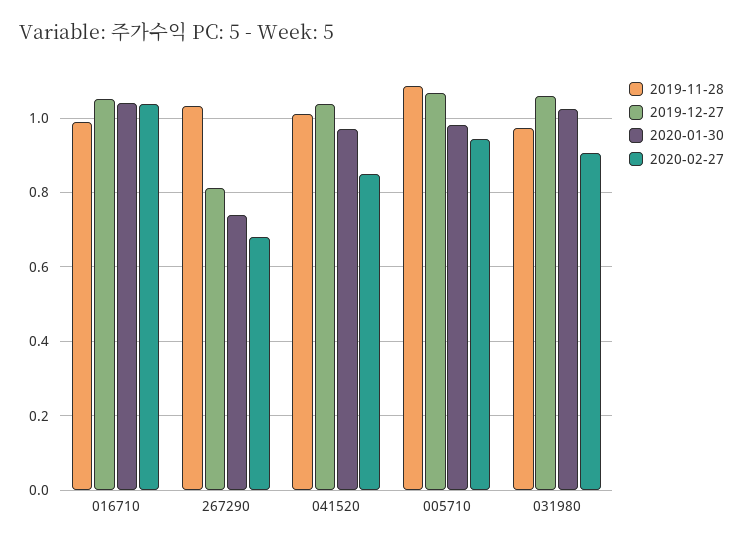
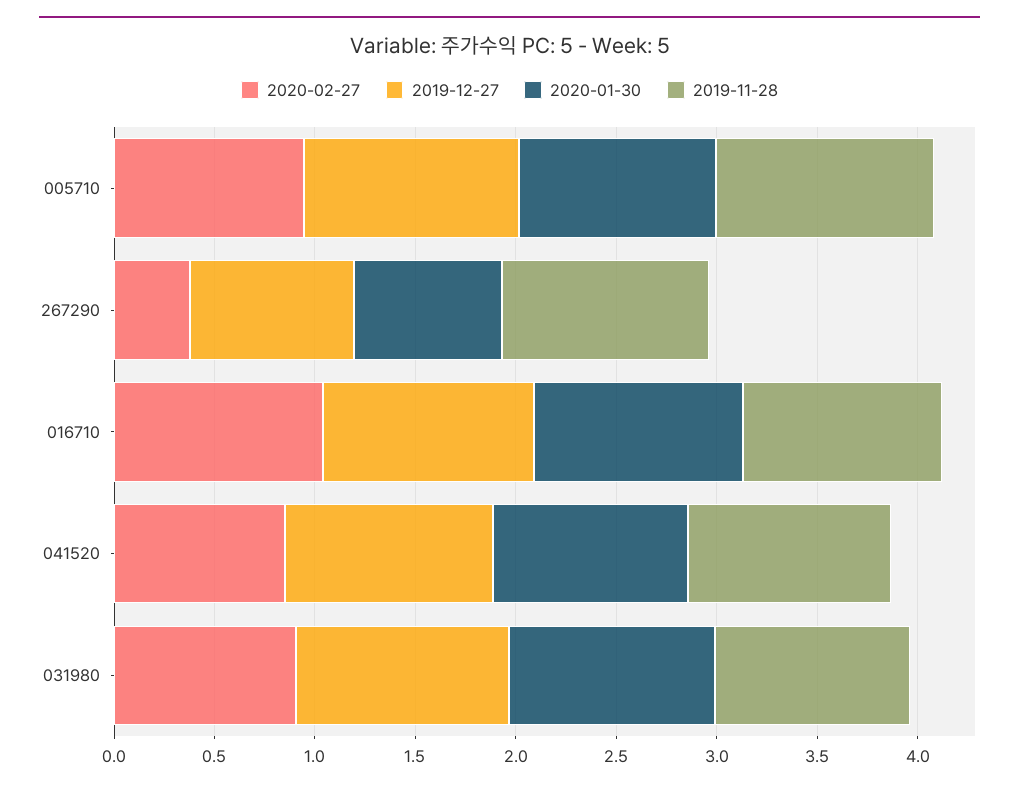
  {
    "2019-11-28": {
      "016710": 1,
      "267290": 1.04,
      "041520": 1.02,
      "005710": 1.08,
      "031980": 0.98
    },
    "2019-12-27": {
      "016710": 1.06,
      "267290": 0.82,
      "041520": 1.04,
      "005710": 1.06,
      "031980": 1.06
    },
    "2020-01-30": {
      "016710": 1.04,
      "267290": 0.74,
      "041520": 0.98,
      "005710": 0.98,
      "031980": 1.02
    },
    "2020-02-27": {
      "016710": 1.04,
-     "267290": 0.68,
+     "267290": 0.4,
      "041520": 0.84,
      "005710": 0.94,
      "031980": 0.9
    }
  }

